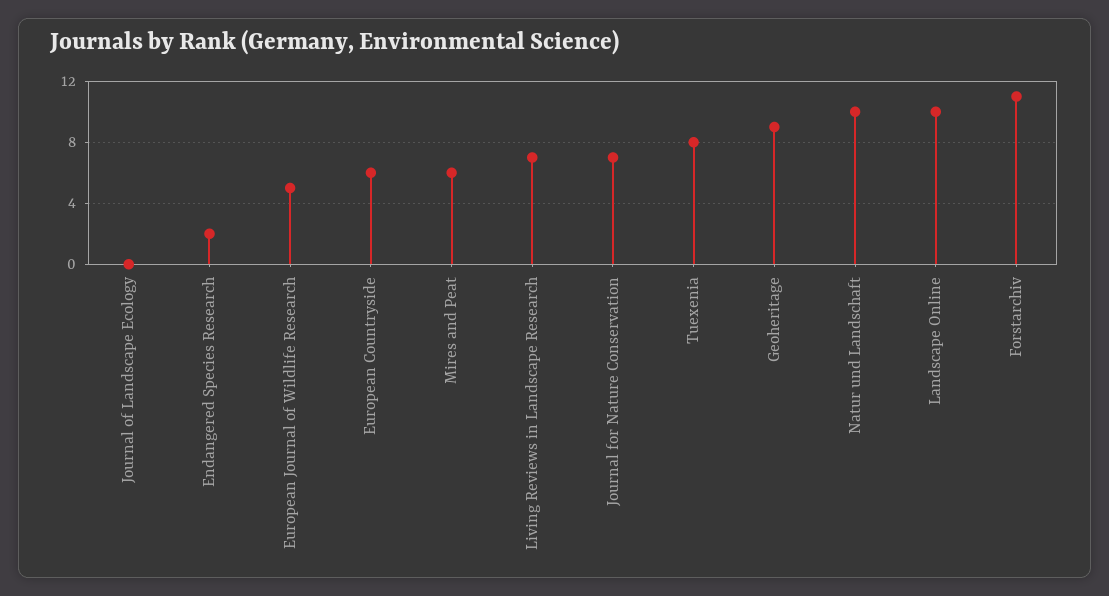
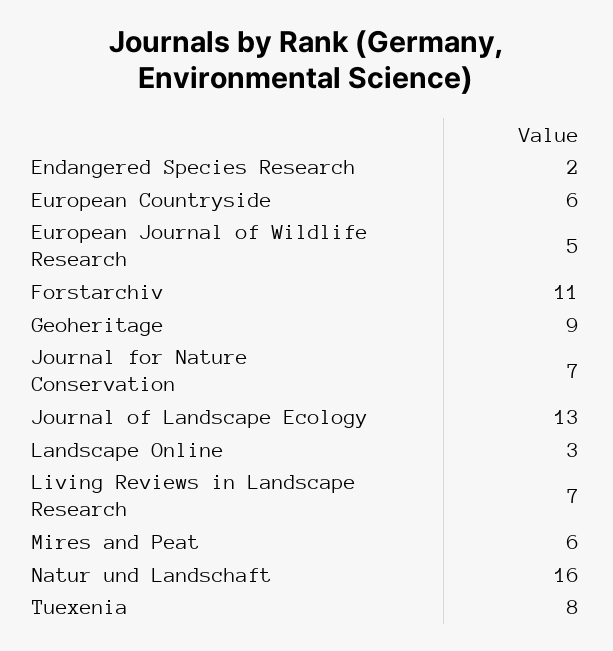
  {
-   "Journal of Landscape Ecology": 0,
+   "Journal of Landscape Ecology": 13,
    "Endangered Species Research": 2,
    "European Journal of Wildlife Research": 5,
    "European Countryside": 6,
    "Mires and Peat": 6,
    "Living Reviews in Landscape Research": 7,
    "Journal for Nature Conservation": 7,
    "Tuexenia": 8,
    "Geoheritage": 9,
-   "Natur und Landschaft": 10,
+   "Natur und Landschaft": 16,
-   "Landscape Online": 10,
+   "Landscape Online": 3,
    "Forstarchiv": 11
  }

